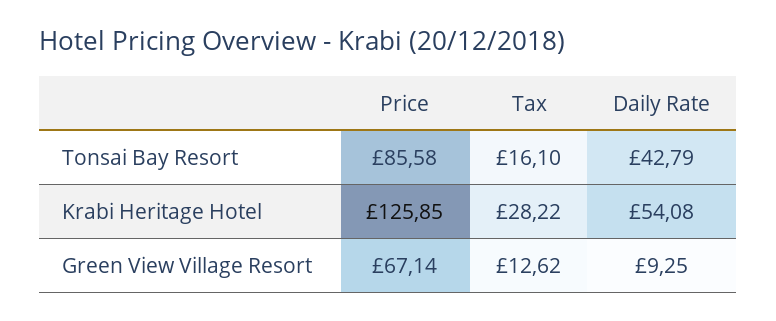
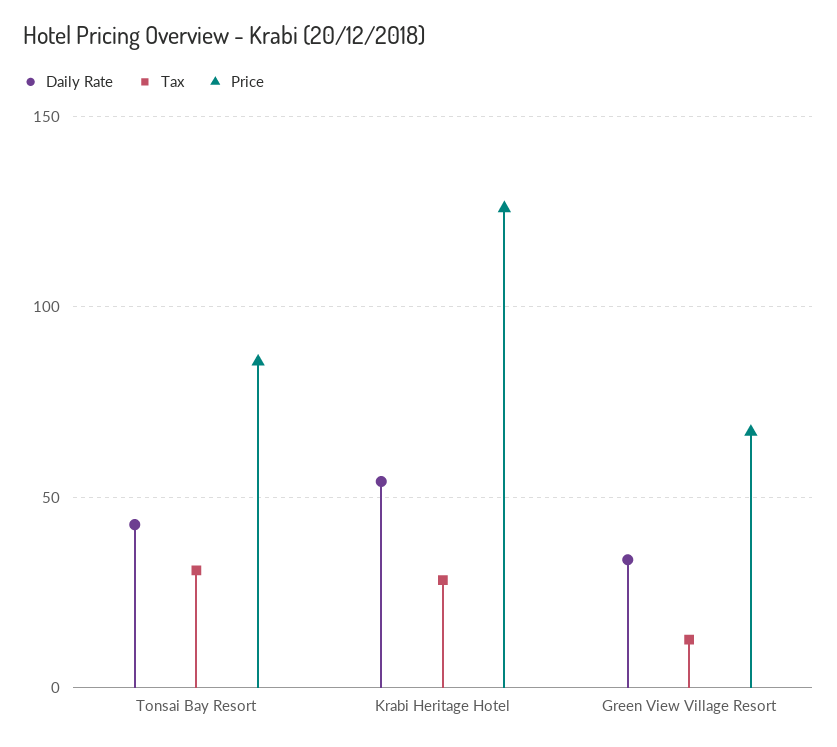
  {
    "Price": {
      "Tonsai Bay Resort": 85.58,
      "Krabi Heritage Hotel": 125.85,
      "Green View Village Resort": 67.14
    },
    "Tax": {
-     "Tonsai Bay Resort": 16.1,
+     "Tonsai Bay Resort": 30,
      "Krabi Heritage Hotel": 28.22,
      "Green View Village Resort": 12.62
    },
    "Daily Rate": {
      "Tonsai Bay Resort": 42.79,
      "Krabi Heritage Hotel": 54.08,
-     "Green View Village Resort": 9.25
+     "Green View Village Resort": 35
    }
  }

